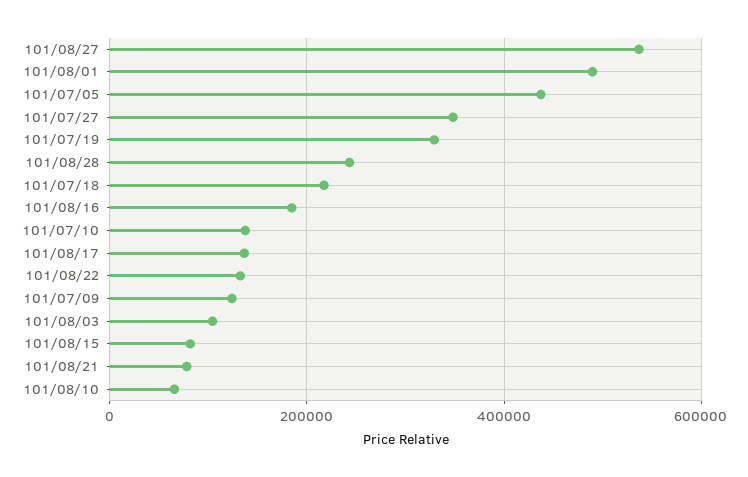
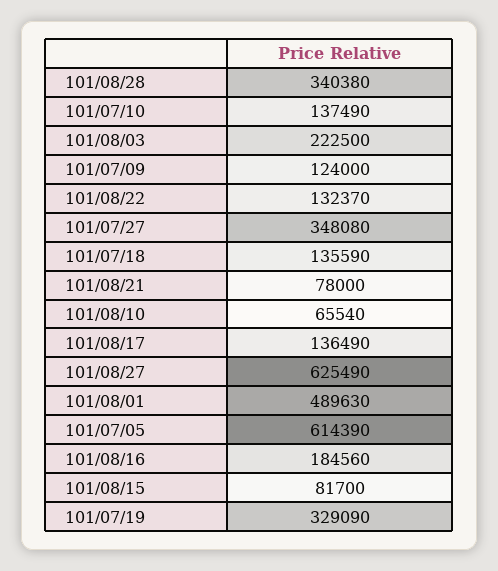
  {
-   "101/08/27": 540000,
+   "101/08/27": 625490,
    "101/08/01": 489630,
-   "101/07/05": 440000,
+   "101/07/05": 614390,
    "101/07/27": 348080,
    "101/07/19": 329090,
-   "101/08/28": 240000,
+   "101/08/28": 340380,
-   "101/07/18": 220000,
+   "101/07/18": 135590,
    "101/08/16": 184560,
    "101/07/10": 137490,
    "101/08/17": 136490,
    "101/08/22": 132370,
    "101/07/09": 124000,
-   "101/08/03": 100000,
+   "101/08/03": 222500,
    "101/08/15": 81700,
    "101/08/21": 78000,
    "101/08/10": 65540
  }

